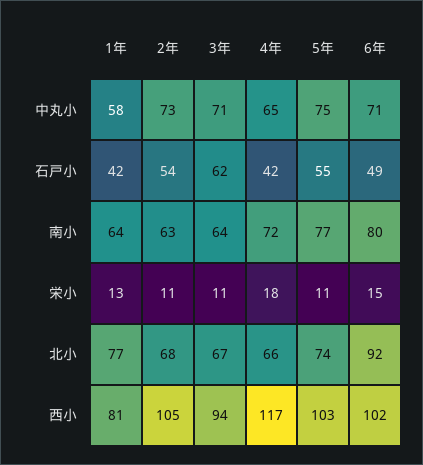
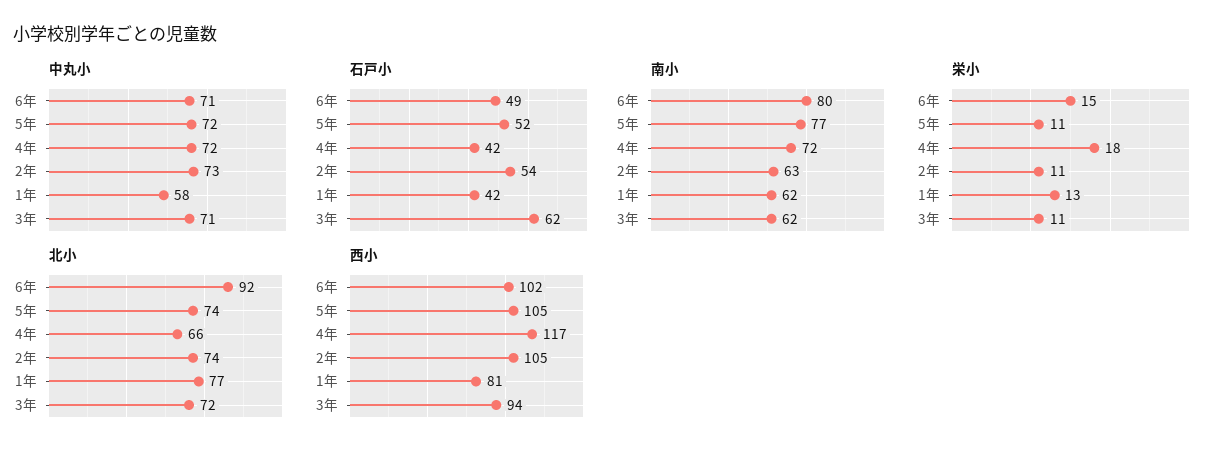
  {
    "中丸小": {
      "1年": 58,
      "2年": 73,
      "3年": 71,
-     "4年": 65,
+     "4年": 72,
-     "5年": 75,
+     "5年": 72,
      "6年": 71
    },
    "石戸小": {
      "1年": 42,
      "2年": 54,
      "3年": 62,
      "4年": 42,
-     "5年": 55,
+     "5年": 52,
      "6年": 49
    },
    "南小": {
-     "1年": 64,
+     "1年": 62,
      "2年": 63,
-     "3年": 64,
+     "3年": 62,
      "4年": 72,
      "5年": 77,
      "6年": 80
    },
    "栄小": {
      "1年": 13,
      "2年": 11,
      "3年": 11,
      "4年": 18,
      "5年": 11,
      "6年": 15
    },
    "北小": {
      "1年": 77,
-     "2年": 68,
+     "2年": 74,
-     "3年": 67,
+     "3年": 72,
      "4年": 66,
      "5年": 74,
      "6年": 92
    },
    "西小": {
      "1年": 81,
      "2年": 105,
      "3年": 94,
      "4年": 117,
-     "5年": 103,
+     "5年": 105,
      "6年": 102
    }
  }

